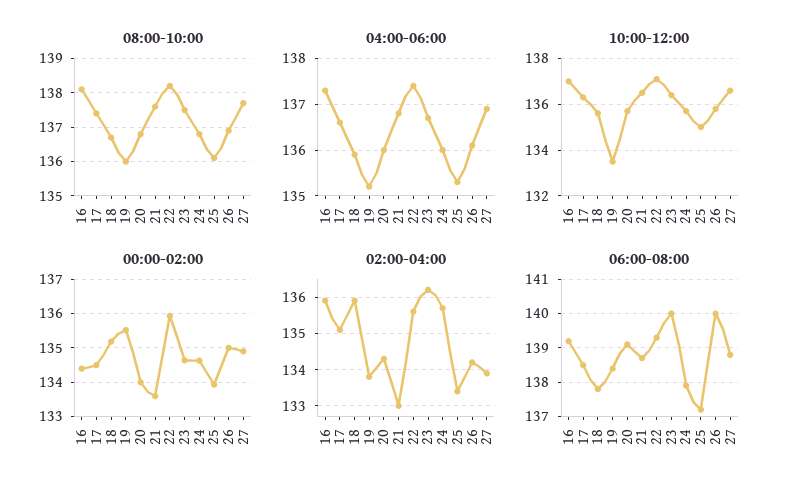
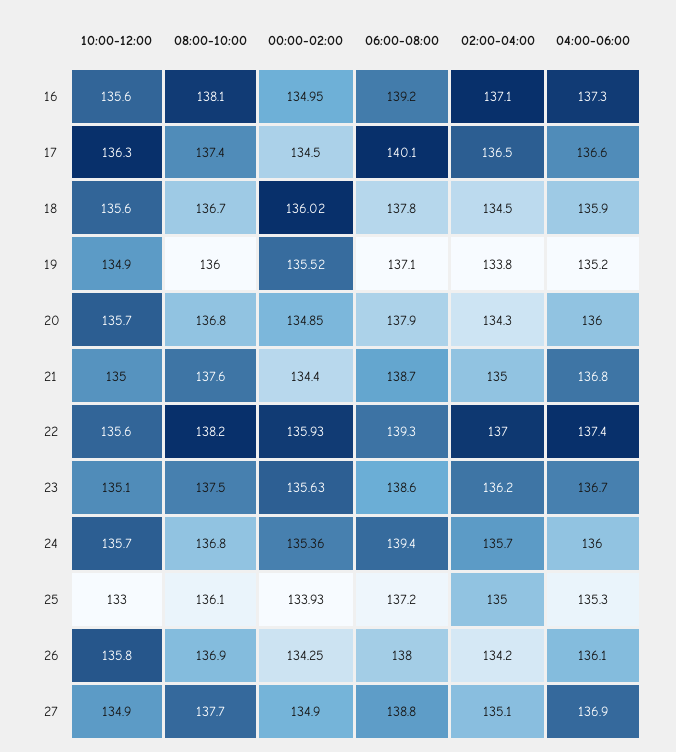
  {
    "08:00-10:00": {
      "16": 138.1,
      "17": 137.4,
      "18": 136.7,
      "19": 136,
      "20": 136.8,
      "21": 137.6,
      "22": 138.2,
      "23": 137.5,
      "24": 136.8,
      "25": 136.1,
      "26": 136.9,
      "27": 137.7
    },
    "04:00-06:00": {
      "16": 137.3,
      "17": 136.6,
      "18": 135.9,
      "19": 135.2,
      "20": 136,
      "21": 136.8,
      "22": 137.4,
      "23": 136.7,
      "24": 136,
      "25": 135.3,
      "26": 136.1,
      "27": 136.9
    },
    "10:00-12:00": {
-     "16": 137,
+     "16": 135.6,
      "17": 136.3,
      "18": 135.6,
-     "19": 133.5,
+     "19": 134.9,
      "20": 135.7,
-     "21": 136.5,
+     "21": 135,
-     "22": 137,
+     "22": 135.6,
-     "23": 136.5,
+     "23": 135.1,
      "24": 135.7,
-     "25": 135,
+     "25": 133,
      "26": 135.8,
-     "27": 136.5
+     "27": 134.9
    },
    "00:00-02:00": {
-     "16": 134.4,
+     "16": 134.95,
      "17": 134.5,
-     "18": 135.2,
+     "18": 136.02,
      "19": 135.52,
-     "20": 134,
+     "20": 134.85,
-     "21": 133.6,
+     "21": 134.4,
      "22": 135.93,
-     "23": 134.6,
+     "23": 135.63,
-     "24": 134.6,
+     "24": 135.36,
      "25": 133.93,
-     "26": 135,
+     "26": 134.25,
      "27": 134.9
    },
    "02:00-04:00": {
-     "16": 136,
+     "16": 137.1,
-     "17": 135,
+     "17": 136.5,
-     "18": 136,
+     "18": 134.5,
      "19": 133.8,
      "20": 134.3,
-     "21": 133,
+     "21": 135,
-     "22": 135.5,
+     "22": 137,
      "23": 136.2,
      "24": 135.7,
-     "25": 133.5,
+     "25": 135,
      "26": 134.2,
-     "27": 134
+     "27": 135.1
    },
    "06:00-08:00": {
      "16": 139.2,
-     "17": 138.5,
+     "17": 140.1,
      "18": 137.8,
-     "19": 138.5,
+     "19": 137.1,
-     "20": 139,
+     "20": 137.9,
      "21": 138.7,
      "22": 139.3,
-     "23": 140,
+     "23": 138.6,
-     "24": 138,
+     "24": 139.4,
      "25": 137.2,
-     "26": 140,
+     "26": 138,
      "27": 138.8
    }
  }

